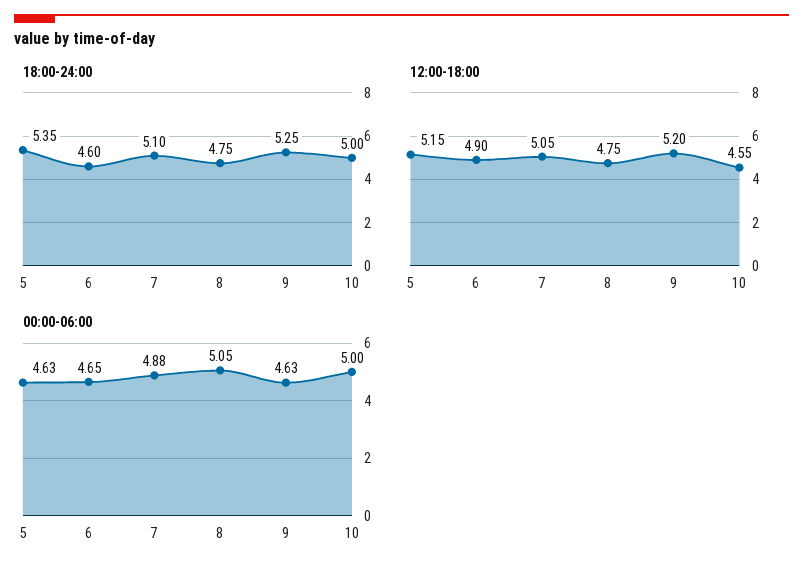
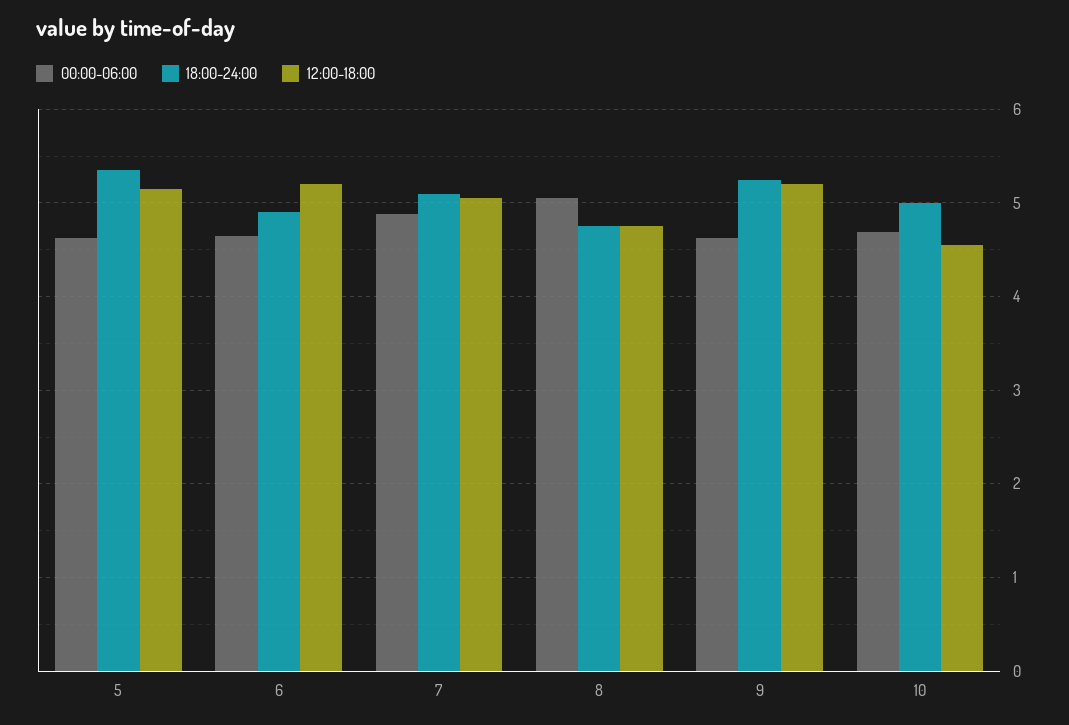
  {
    "18:00-24:00": {
      "5": 5.35,
-     "6": 4.6,
+     "6": 4.9,
      "7": 5.1,
      "8": 4.75,
      "9": 5.25,
      "10": 5
    },
    "12:00-18:00": {
      "5": 5.15,
-     "6": 4.9,
+     "6": 5.2,
      "7": 5.05,
      "8": 4.75,
      "9": 5.2,
      "10": 4.55
    },
    "00:00-06:00": {
      "5": 4.63,
      "6": 4.65,
      "7": 4.88,
      "8": 5.05,
      "9": 4.63,
-     "10": 5
+     "10": 4.7
    }
  }

